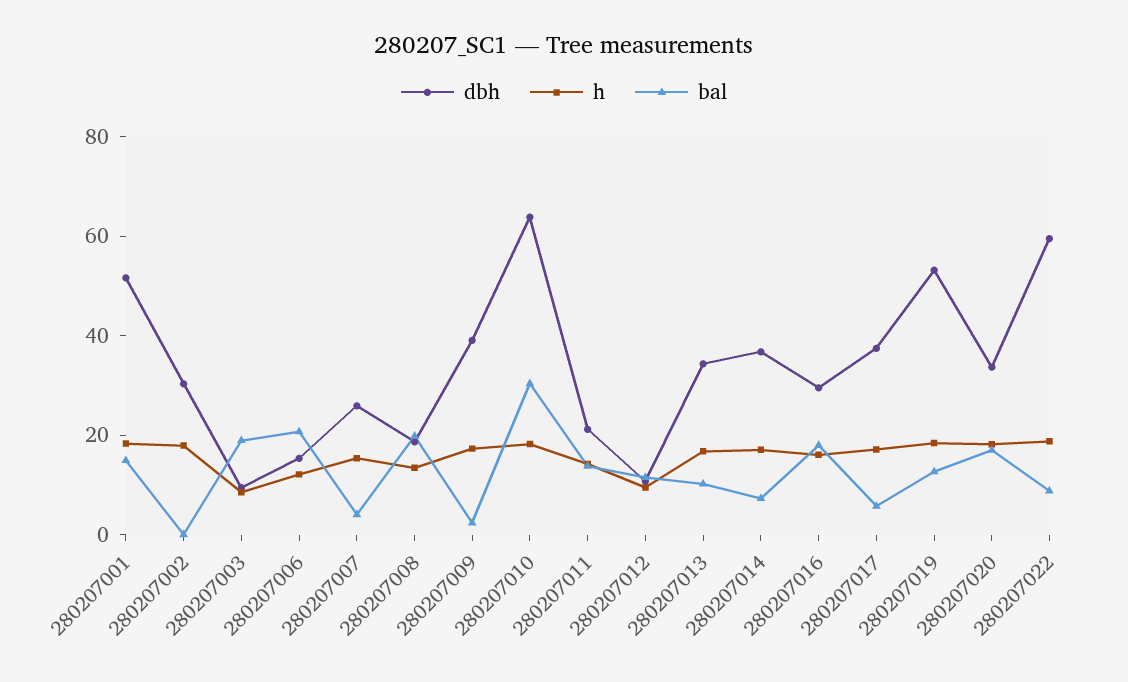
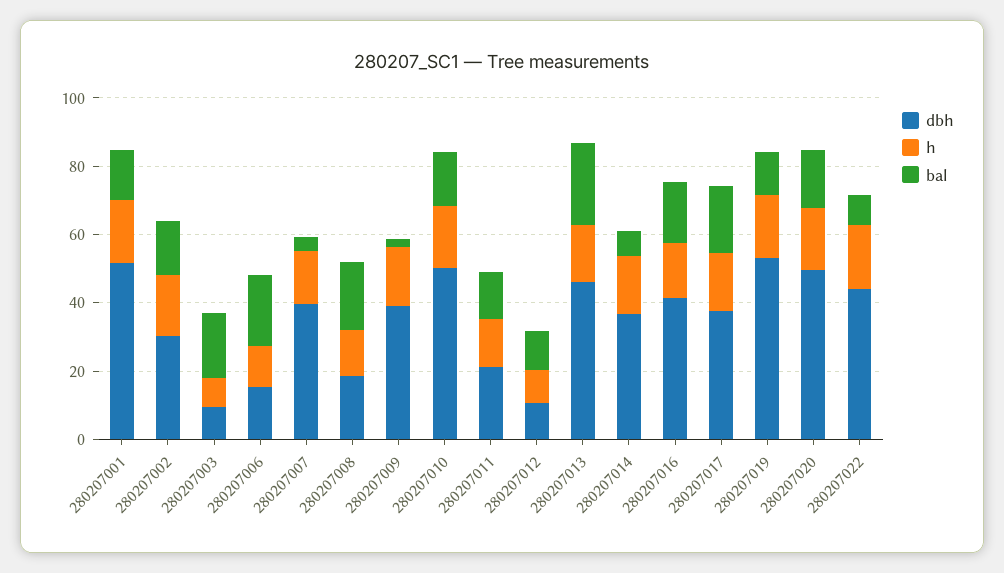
  {
    "dbh": {
      "280207001": 50,
      "280207002": 30,
      "280207003": 10,
      "280207006": 15,
-     "280207007": 25,
+     "280207007": 40,
      "280207008": 20,
      "280207009": 40,
-     "280207010": 65,
+     "280207010": 50,
      "280207011": 20,
      "280207012": 10,
-     "280207013": 35,
+     "280207013": 45,
      "280207014": 35,
-     "280207016": 30,
+     "280207016": 40,
      "280207017": 35,
      "280207019": 55,
-     "280207020": 35,
+     "280207020": 50,
-     "280207022": 60
+     "280207022": 45
    },
    "h": {
      "280207001": 20,
      "280207002": 20,
      "280207003": 10,
      "280207006": 10,
      "280207007": 15,
      "280207008": 15,
      "280207009": 15,
      "280207010": 20,
      "280207011": 15,
      "280207012": 10,
      "280207013": 15,
      "280207014": 15,
      "280207016": 15,
      "280207017": 15,
      "280207019": 20,
      "280207020": 20,
      "280207022": 20
    },
    "bal": {
      "280207001": 15,
-     "280207002": 0,
+     "280207002": 15,
      "280207003": 20,
      "280207006": 20,
      "280207007": 5,
      "280207008": 20,
      "280207009": 0,
-     "280207010": 30,
+     "280207010": 15,
      "280207011": 15,
      "280207012": 10,
-     "280207013": 10,
+     "280207013": 25,
      "280207014": 5,
      "280207016": 20,
-     "280207017": 5,
+     "280207017": 20,
      "280207019": 15,
      "280207020": 15,
      "280207022": 10
    }
  }

